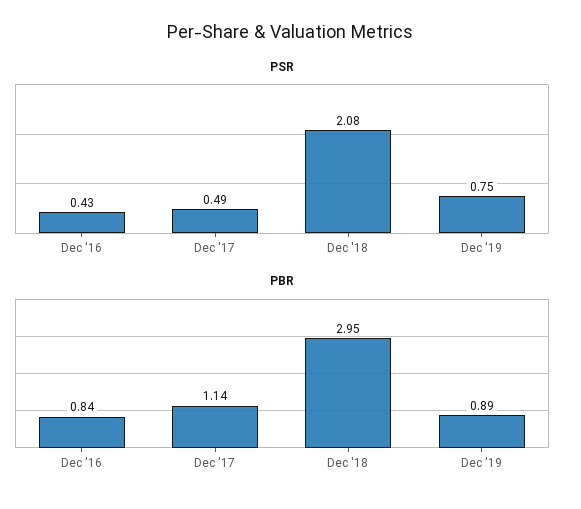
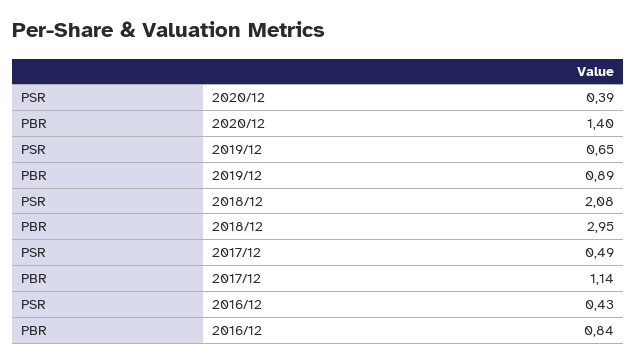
  {
    "PSR": {
      "Dec '16": 0.43,
      "Dec '17": 0.49,
      "Dec '18": 2.08,
-     "Dec '19": 0.75
+     "Dec '19": 0.65,
+     "2020/12": 0.39
    },
    "PBR": {
      "Dec '16": 0.84,
      "Dec '17": 1.14,
      "Dec '18": 2.95,
-     "Dec '19": 0.89
+     "Dec '19": 0.89,
+     "2020/12": 1.4
    }
  }

